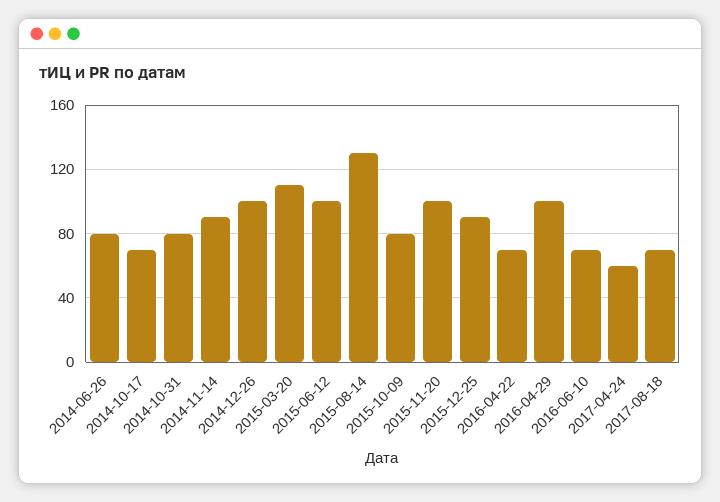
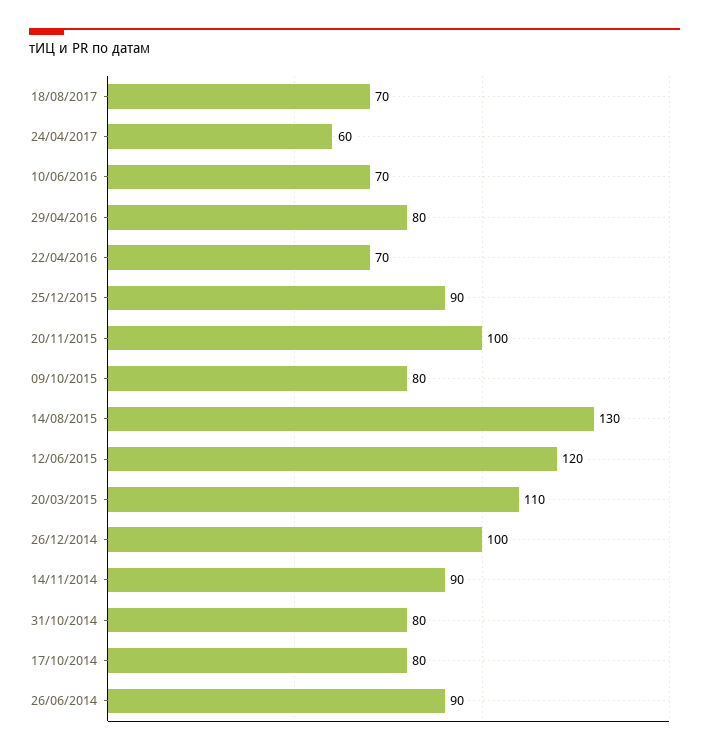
  {
-   "2014-06-26": 80,
+   "2014-06-26": 90,
-   "2014-10-17": 70,
+   "2014-10-17": 80,
    "2014-10-31": 80,
    "2014-11-14": 90,
    "2014-12-26": 100,
    "2015-03-20": 110,
-   "2015-06-12": 100,
+   "2015-06-12": 120,
    "2015-08-14": 130,
    "2015-10-09": 80,
    "2015-11-20": 100,
    "2015-12-25": 90,
    "2016-04-22": 70,
-   "2016-04-29": 100,
+   "2016-04-29": 80,
    "2016-06-10": 70,
    "2017-04-24": 60,
    "2017-08-18": 70
  }

